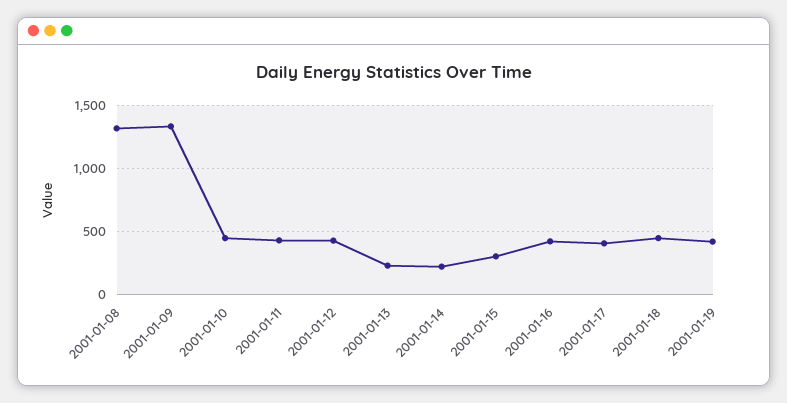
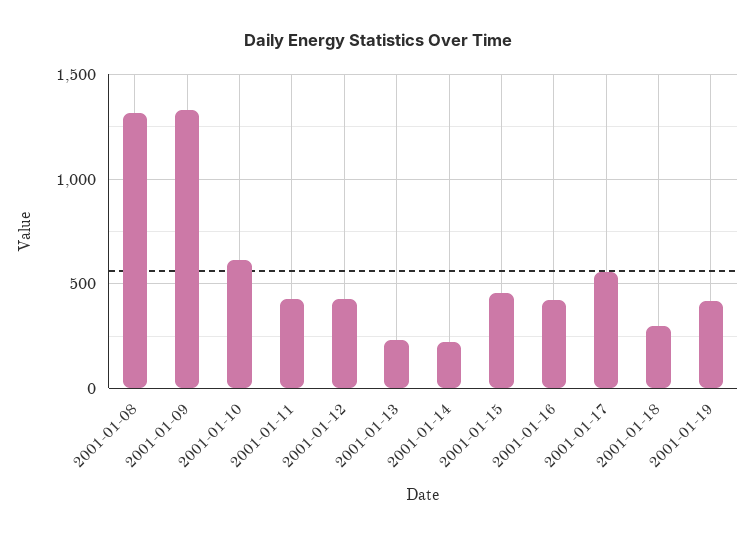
  {
    "2001-01-08": 1300,
    "2001-01-09": 1350,
-   "2001-01-10": 450,
+   "2001-01-10": 600,
    "2001-01-11": 450,
    "2001-01-12": 450,
    "2001-01-13": 250,
    "2001-01-14": 200,
-   "2001-01-15": 300,
+   "2001-01-15": 450,
    "2001-01-16": 400,
-   "2001-01-17": 400,
+   "2001-01-17": 550,
-   "2001-01-18": 450,
+   "2001-01-18": 300,
    "2001-01-19": 400
  }

